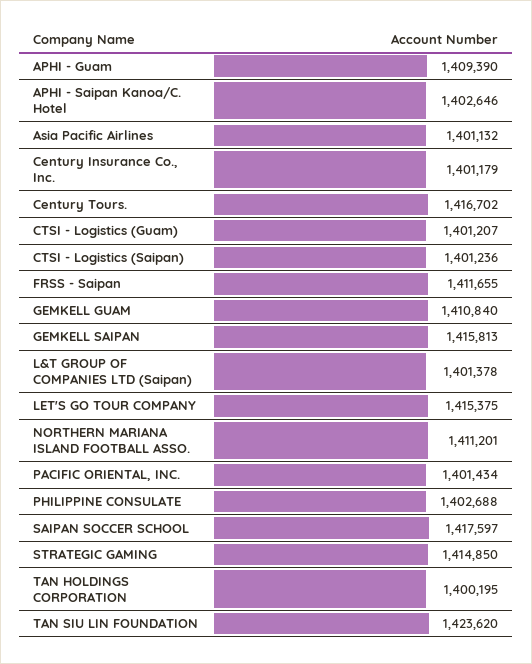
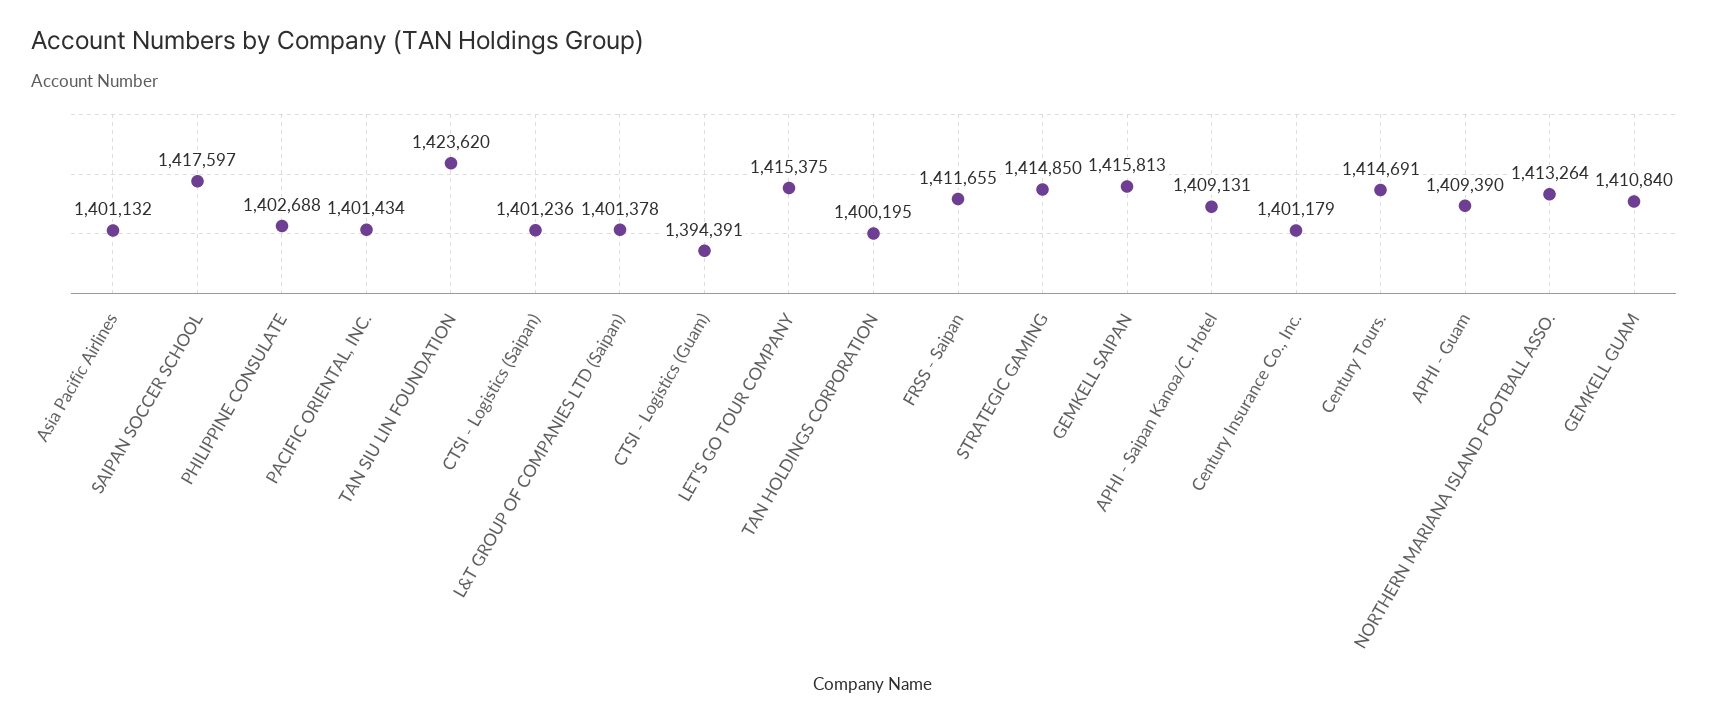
  {
    "APHI - Guam": 1409390,
-   "APHI - Saipan Kanoa/C. Hotel": 1402646,
+   "APHI - Saipan Kanoa/C. Hotel": 1409131,
    "Asia Pacific Airlines": 1401132,
    "Century Insurance Co., Inc.": 1401179,
-   "Century Tours.": 1416702,
+   "Century Tours.": 1414691,
-   "CTSI - Logistics (Guam)": 1401207,
+   "CTSI - Logistics (Guam)": 1394391,
    "CTSI - Logistics (Saipan)": 1401236,
    "FRSS - Saipan": 1411655,
    "GEMKELL GUAM": 1410840,
    "GEMKELL SAIPAN": 1415813,
    "L&T GROUP OF COMPANIES LTD (Saipan)": 1401378,
    "LET'S GO TOUR COMPANY": 1415375,
-   "NORTHERN MARIANA ISLAND FOOTBALL ASSO.": 1411201,
+   "NORTHERN MARIANA ISLAND FOOTBALL ASSO.": 1413264,
    "PACIFIC ORIENTAL, INC.": 1401434,
    "PHILIPPINE CONSULATE": 1402688,
    "SAIPAN SOCCER SCHOOL": 1417597,
    "STRATEGIC GAMING": 1414850,
    "TAN HOLDINGS CORPORATION": 1400195,
    "TAN SIU LIN FOUNDATION": 1423620
  }

